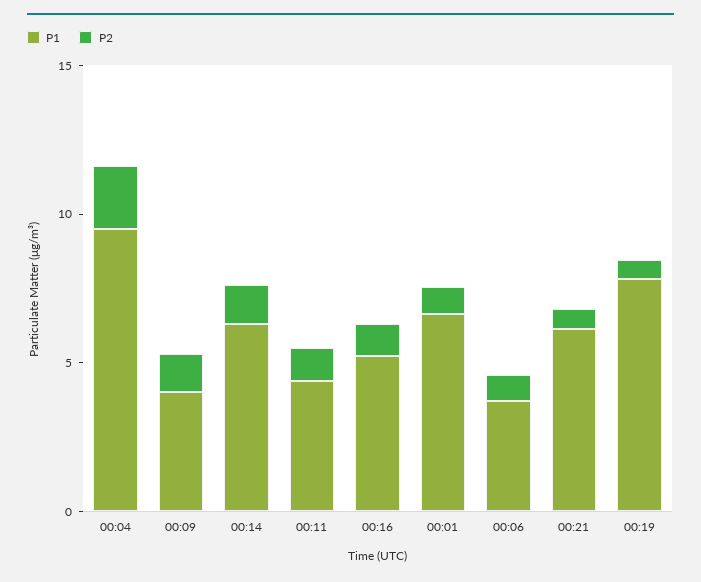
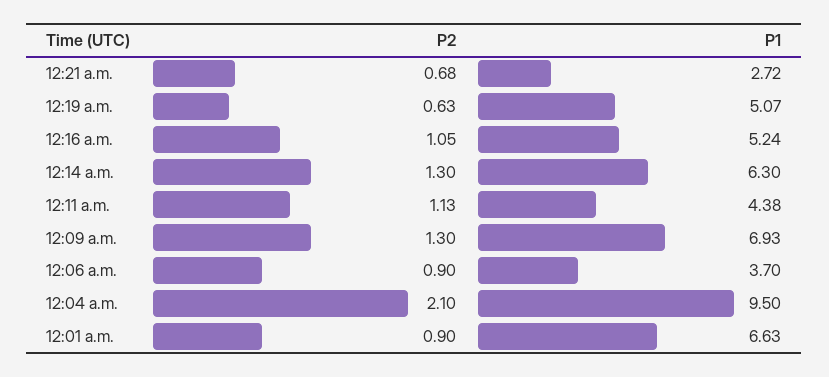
  {
    "P1": {
      "00:04": 9.5,
-     "00:09": 4,
+     "00:09": 6.93,
      "00:14": 6.3,
      "00:11": 4.38,
      "00:16": 5.24,
      "00:01": 6.63,
      "00:06": 3.7,
-     "00:21": 6,
+     "00:21": 2.72,
-     "00:19": 8
+     "00:19": 5.07
    },
    "P2": {
      "00:04": 2.1,
      "00:09": 1.3,
      "00:14": 1.3,
      "00:11": 1.13,
      "00:16": 1.05,
      "00:01": 0.9,
      "00:06": 0.9,
      "00:21": 0.68,
      "00:19": 0.63
    }
  }

